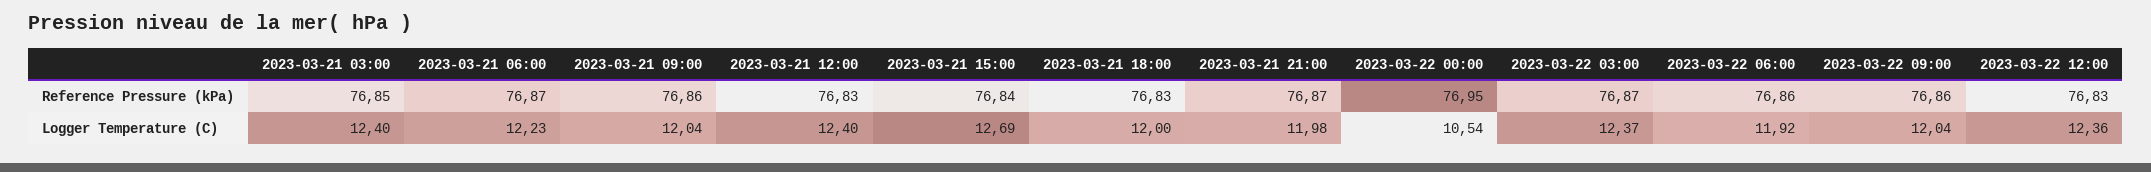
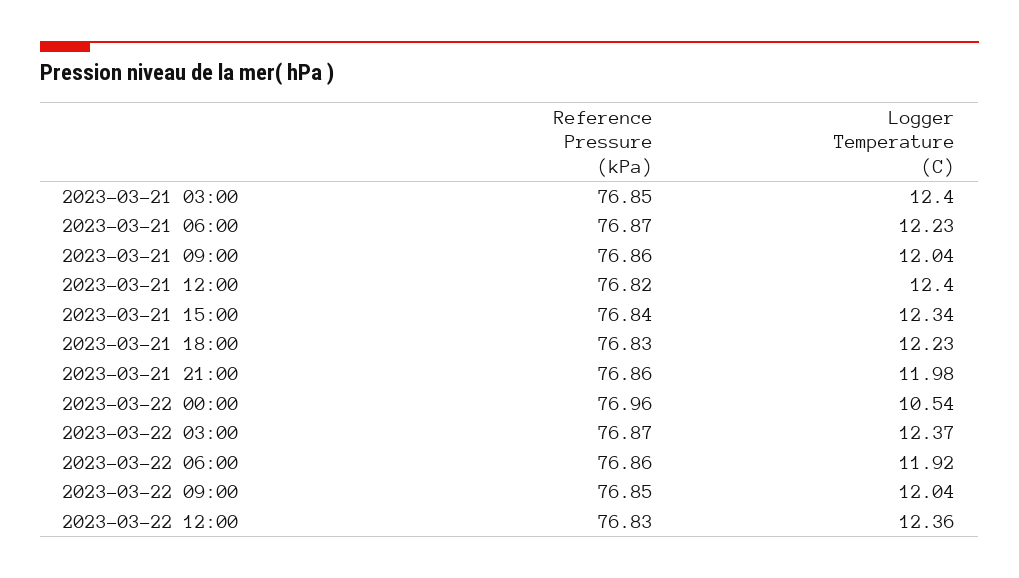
  {
    "2023-03-21 03:00": {
      "Reference Pressure (kPa)": 76.85,
      "Logger Temperature (C)": 12.4
    },
    "2023-03-21 06:00": {
      "Reference Pressure (kPa)": 76.87,
      "Logger Temperature (C)": 12.23
    },
    "2023-03-21 09:00": {
      "Reference Pressure (kPa)": 76.86,
      "Logger Temperature (C)": 12.04
    },
    "2023-03-21 12:00": {
-     "Reference Pressure (kPa)": 76.83,
+     "Reference Pressure (kPa)": 76.82,
      "Logger Temperature (C)": 12.4
    },
    "2023-03-21 15:00": {
      "Reference Pressure (kPa)": 76.84,
-     "Logger Temperature (C)": 12.69
+     "Logger Temperature (C)": 12.34
    },
    "2023-03-21 18:00": {
      "Reference Pressure (kPa)": 76.83,
-     "Logger Temperature (C)": 12
+     "Logger Temperature (C)": 12.23
    },
    "2023-03-21 21:00": {
-     "Reference Pressure (kPa)": 76.87,
+     "Reference Pressure (kPa)": 76.86,
      "Logger Temperature (C)": 11.98
    },
    "2023-03-22 00:00": {
-     "Reference Pressure (kPa)": 76.95,
+     "Reference Pressure (kPa)": 76.96,
      "Logger Temperature (C)": 10.54
    },
    "2023-03-22 03:00": {
      "Reference Pressure (kPa)": 76.87,
      "Logger Temperature (C)": 12.37
    },
    "2023-03-22 06:00": {
      "Reference Pressure (kPa)": 76.86,
      "Logger Temperature (C)": 11.92
    },
    "2023-03-22 09:00": {
-     "Reference Pressure (kPa)": 76.86,
+     "Reference Pressure (kPa)": 76.85,
      "Logger Temperature (C)": 12.04
    },
    "2023-03-22 12:00": {
      "Reference Pressure (kPa)": 76.83,
      "Logger Temperature (C)": 12.36
    }
  }

